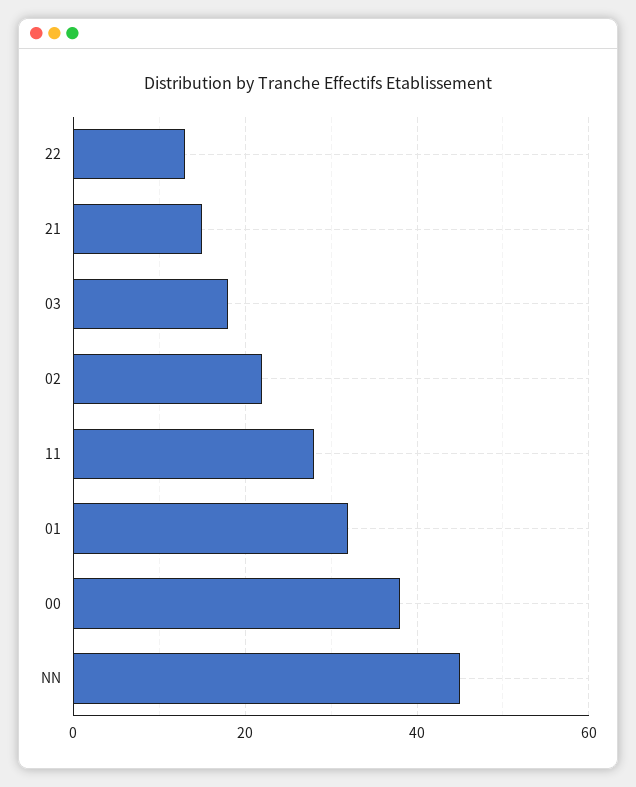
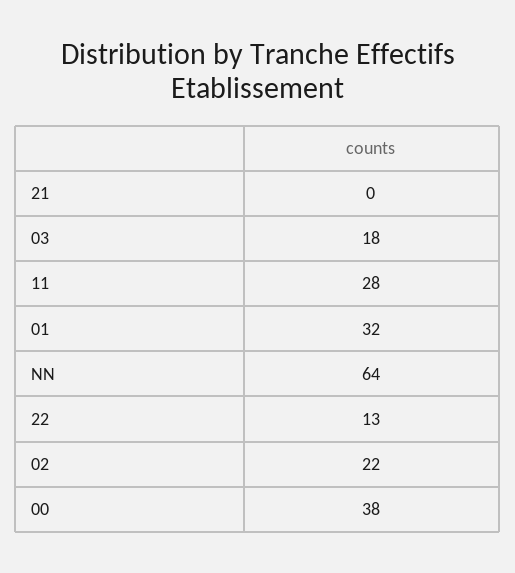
  {
    "22": 13,
-   "21": 15,
+   "21": 0,
    "03": 18,
    "02": 22,
    "11": 28,
    "01": 32,
    "00": 38,
-   "NN": 45
+   "NN": 64
  }

